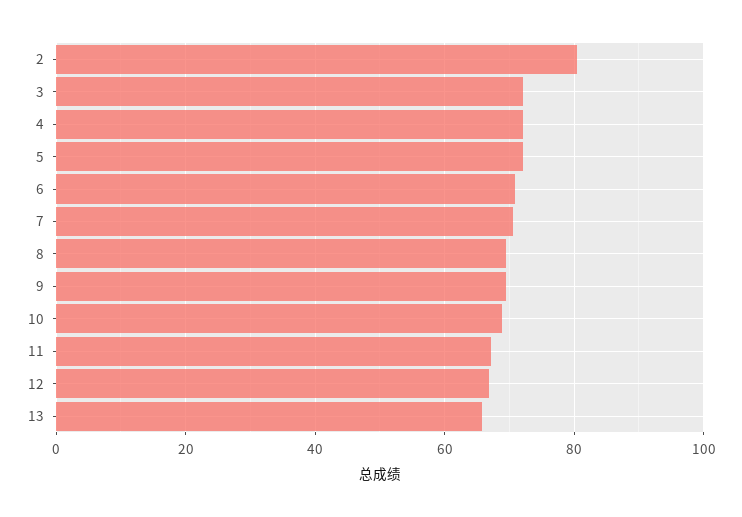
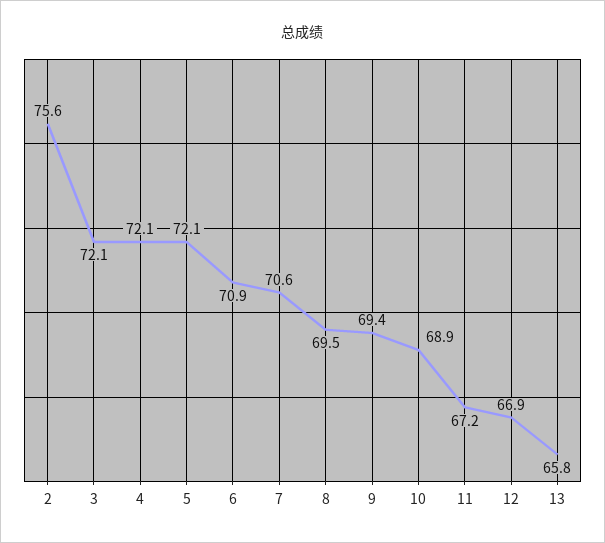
  {
-   "2": 80,
+   "2": 75.6,
    "3": 72.1,
    "4": 72.1,
    "5": 72.1,
    "6": 70.9,
    "7": 70.6,
    "8": 69.5,
    "9": 69.4,
    "10": 68.9,
    "11": 67.2,
    "12": 66.9,
    "13": 65.8
  }

